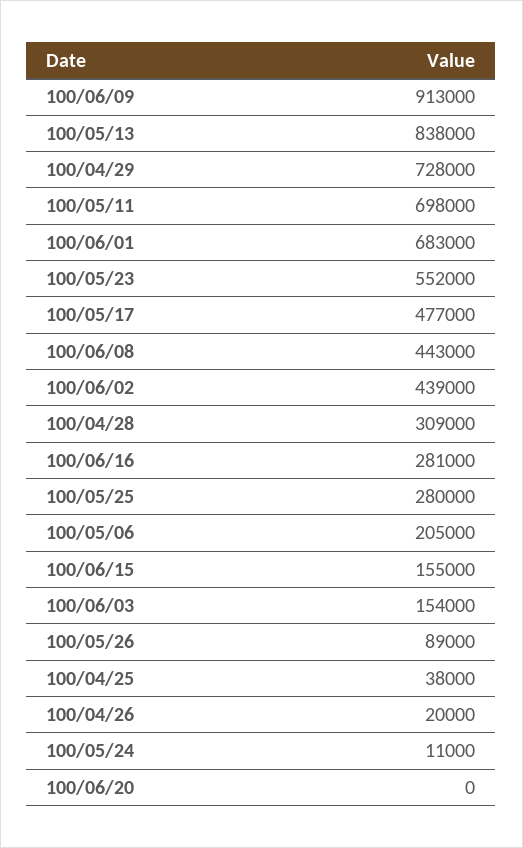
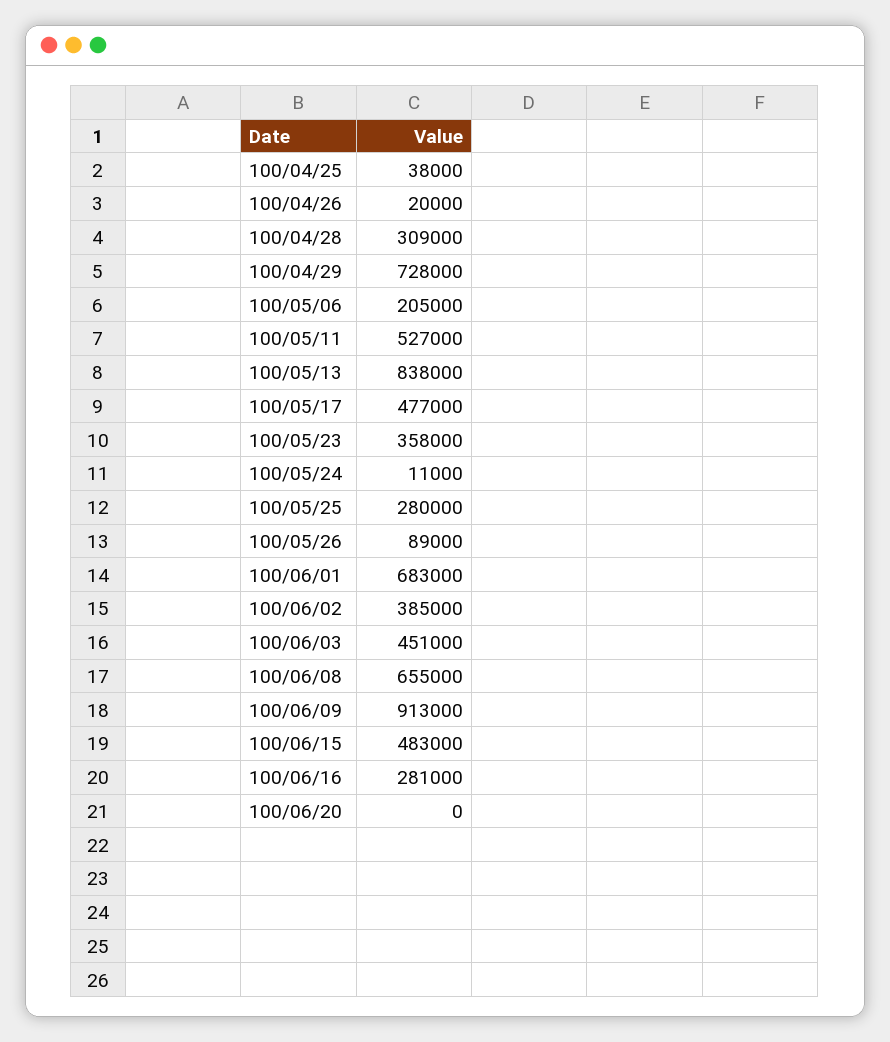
  {
    "100/06/09": 913000,
    "100/05/13": 838000,
    "100/04/29": 728000,
-   "100/05/11": 698000,
+   "100/05/11": 527000,
    "100/06/01": 683000,
-   "100/05/23": 552000,
+   "100/05/23": 358000,
    "100/05/17": 477000,
-   "100/06/08": 443000,
+   "100/06/08": 655000,
-   "100/06/02": 439000,
+   "100/06/02": 385000,
    "100/04/28": 309000,
    "100/06/16": 281000,
    "100/05/25": 280000,
    "100/05/06": 205000,
-   "100/06/15": 155000,
+   "100/06/15": 483000,
-   "100/06/03": 154000,
+   "100/06/03": 451000,
    "100/05/26": 89000,
    "100/04/25": 38000,
    "100/04/26": 20000,
    "100/05/24": 11000,
    "100/06/20": 0
  }

